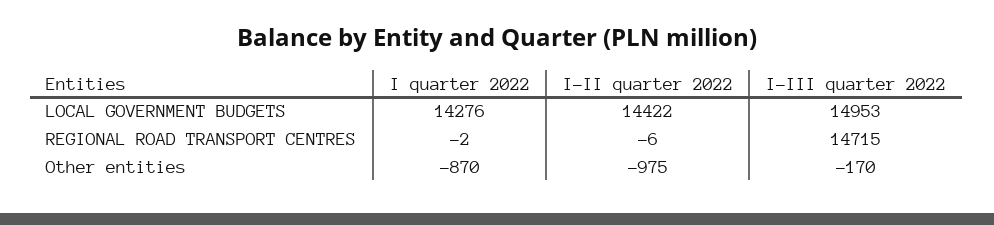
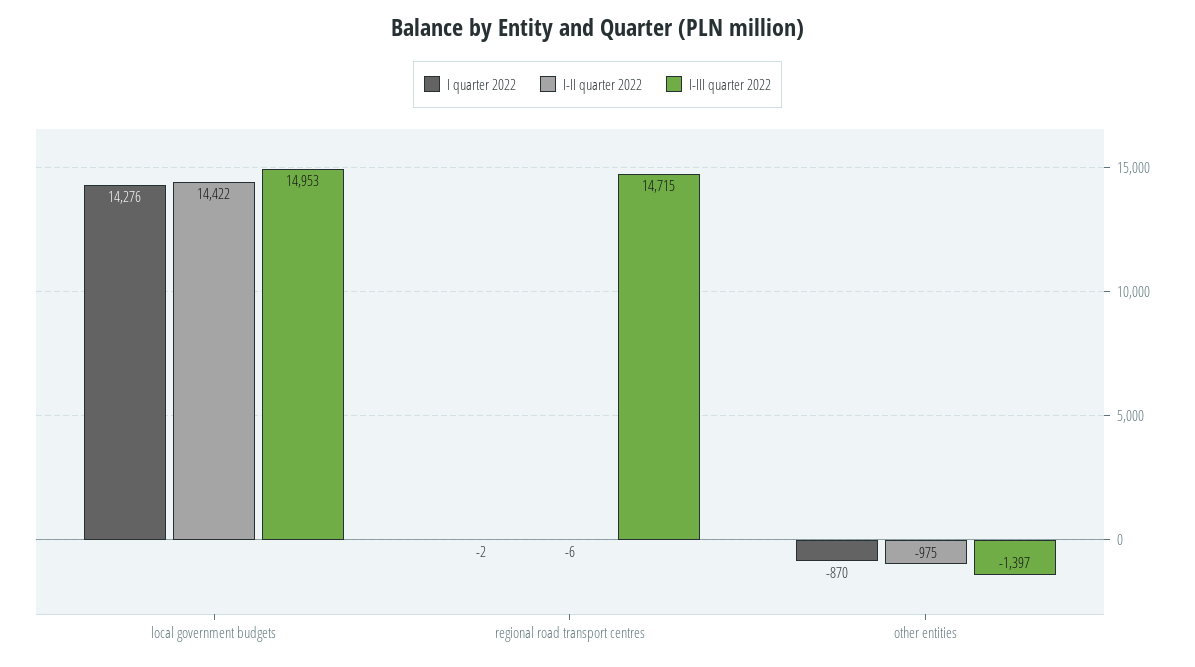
  {
    "I quarter 2022": {
      "LOCAL GOVERNMENT BUDGETS": 14276,
      "REGIONAL ROAD TRANSPORT CENTRES": -2,
      "Other entities": -870
    },
    "I-II quarter 2022": {
      "LOCAL GOVERNMENT BUDGETS": 14422,
      "REGIONAL ROAD TRANSPORT CENTRES": -6,
      "Other entities": -975
    },
    "I-III quarter 2022": {
      "LOCAL GOVERNMENT BUDGETS": 14953,
      "REGIONAL ROAD TRANSPORT CENTRES": 14715,
-     "Other entities": -170
+     "Other entities": -1397
    }
  }

